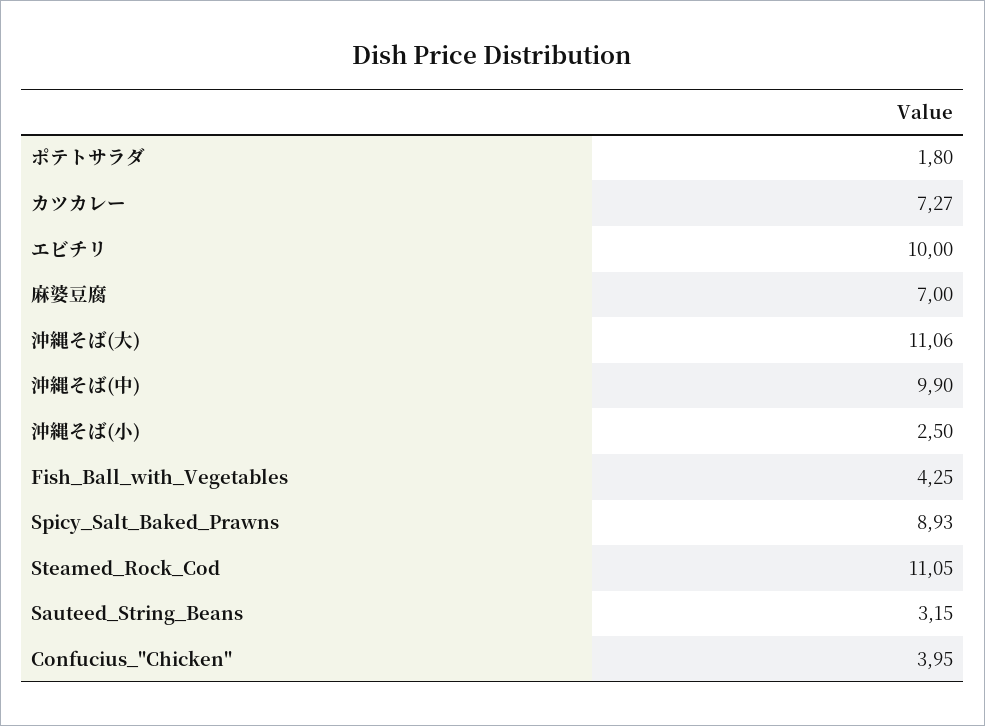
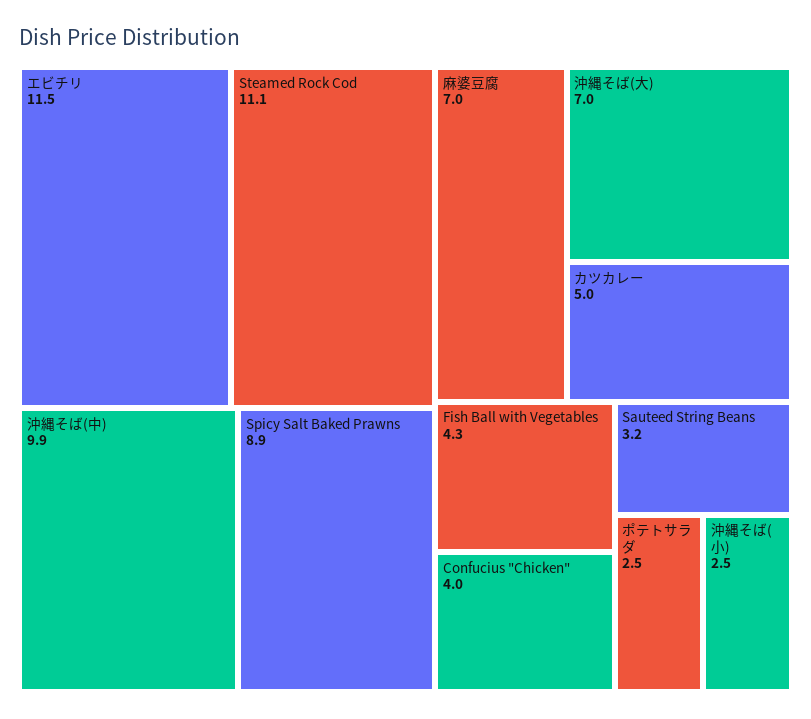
  {
-   "ポテトサラダ": 1.8,
+   "ポテトサラダ": 2.5,
-   "カツカレー": 7.27,
+   "カツカレー": 5,
-   "エビチリ": 10,
+   "エビチリ": 11.5,
    "麻婆豆腐": 7,
-   "沖縄そば(大)": 11.06,
+   "沖縄そば(大)": 7,
    "沖縄そば(中)": 9.9,
    "沖縄そば(小)": 2.5,
    "Fish_Ball_with_Vegetables": 4.25,
    "Spicy_Salt_Baked_Prawns": 8.93,
    "Steamed_Rock_Cod": 11.05,
    "Sauteed_String_Beans": 3.15,
    "Confucius_\"Chicken\"": 3.95
  }

